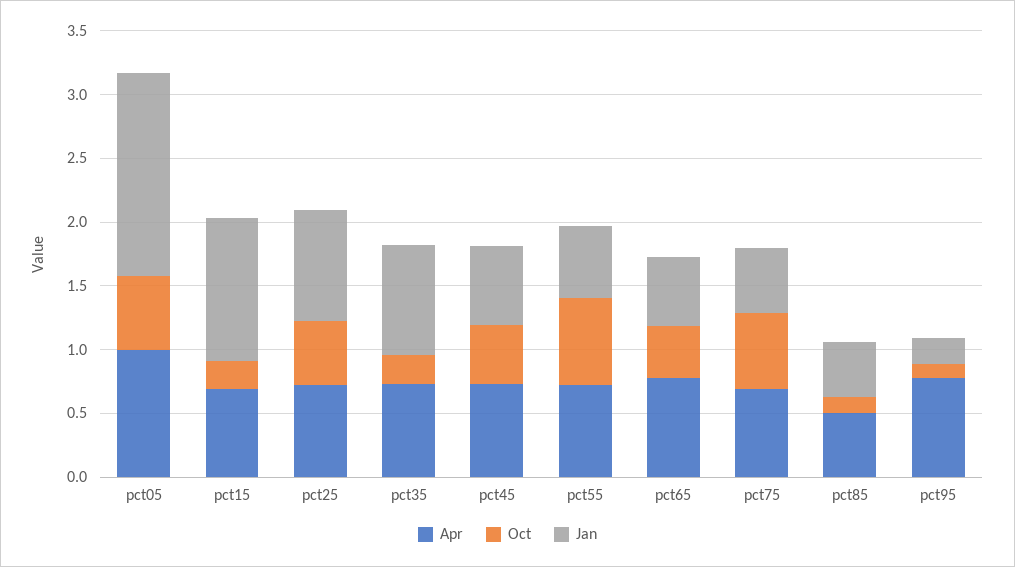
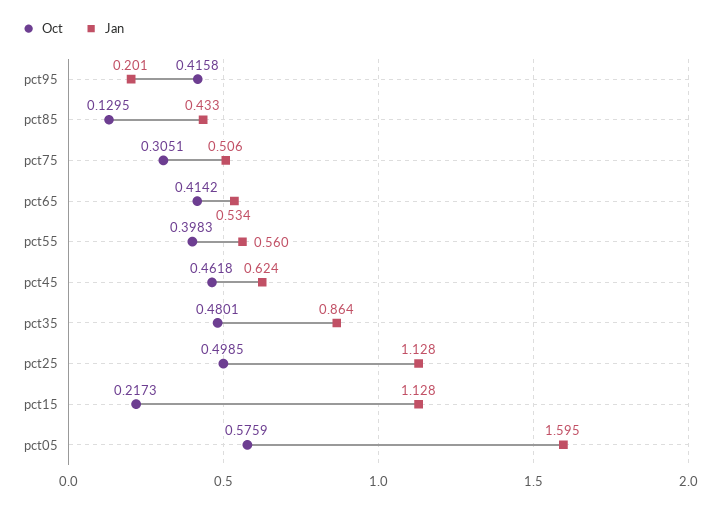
  {
-   "Apr": {
-     "pct05": 1,
-     "pct15": 0.7,
-     "pct25": 0.7,
-     "pct35": 0.7,
-     "pct45": 0.7,
-     "pct55": 0.7,
-     "pct65": 0.8,
-     "pct75": 0.7,
-     "pct85": 0.5,
-     "pct95": 0.8
-   },
    "Oct": {
      "pct05": 0.5759,
      "pct15": 0.2173,
      "pct25": 0.4985,
-     "pct35": 0.2,
+     "pct35": 0.4801,
      "pct45": 0.4618,
-     "pct55": 0.7,
+     "pct55": 0.3983,
      "pct65": 0.4142,
-     "pct75": 0.6,
+     "pct75": 0.3051,
      "pct85": 0.1295,
-     "pct95": 0.1
+     "pct95": 0.4158
    },
    "Jan": {
      "pct05": 1.595,
      "pct15": 1.128,
-     "pct25": 0.9,
+     "pct25": 1.128,
      "pct35": 0.864,
      "pct45": 0.624,
      "pct55": 0.56,
      "pct65": 0.534,
      "pct75": 0.506,
      "pct85": 0.433,
      "pct95": 0.201
    }
  }

